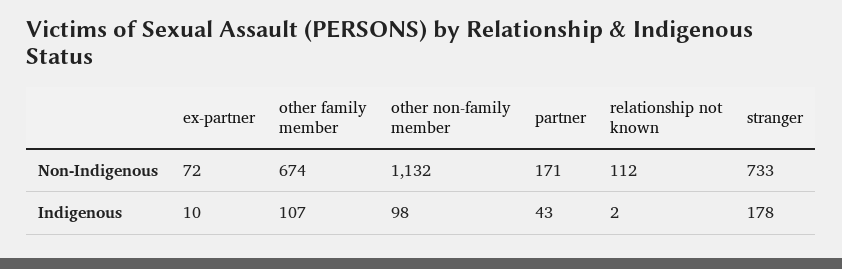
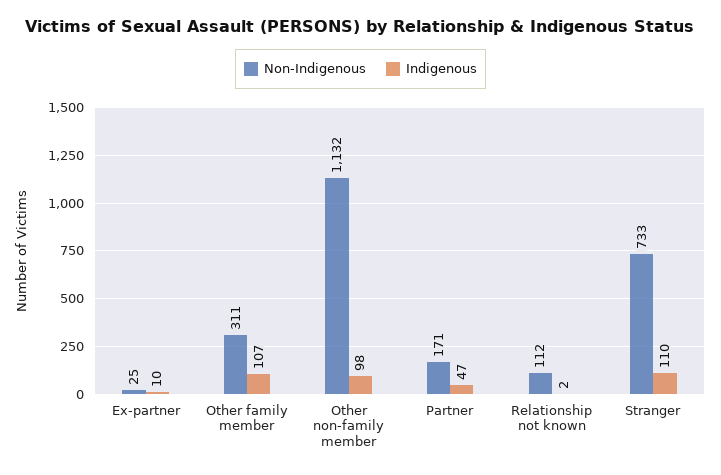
  {
    "Non-Indigenous": {
-     "ex-partner": 72,
+     "ex-partner": 25,
-     "other family member": 674,
+     "other family member": 311,
      "other non-family member": 1132,
      "partner": 171,
      "relationship not known": 112,
      "stranger": 733
    },
    "Indigenous": {
      "ex-partner": 10,
      "other family member": 107,
      "other non-family member": 98,
-     "partner": 43,
+     "partner": 47,
      "relationship not known": 2,
-     "stranger": 178
+     "stranger": 110
    }
  }

